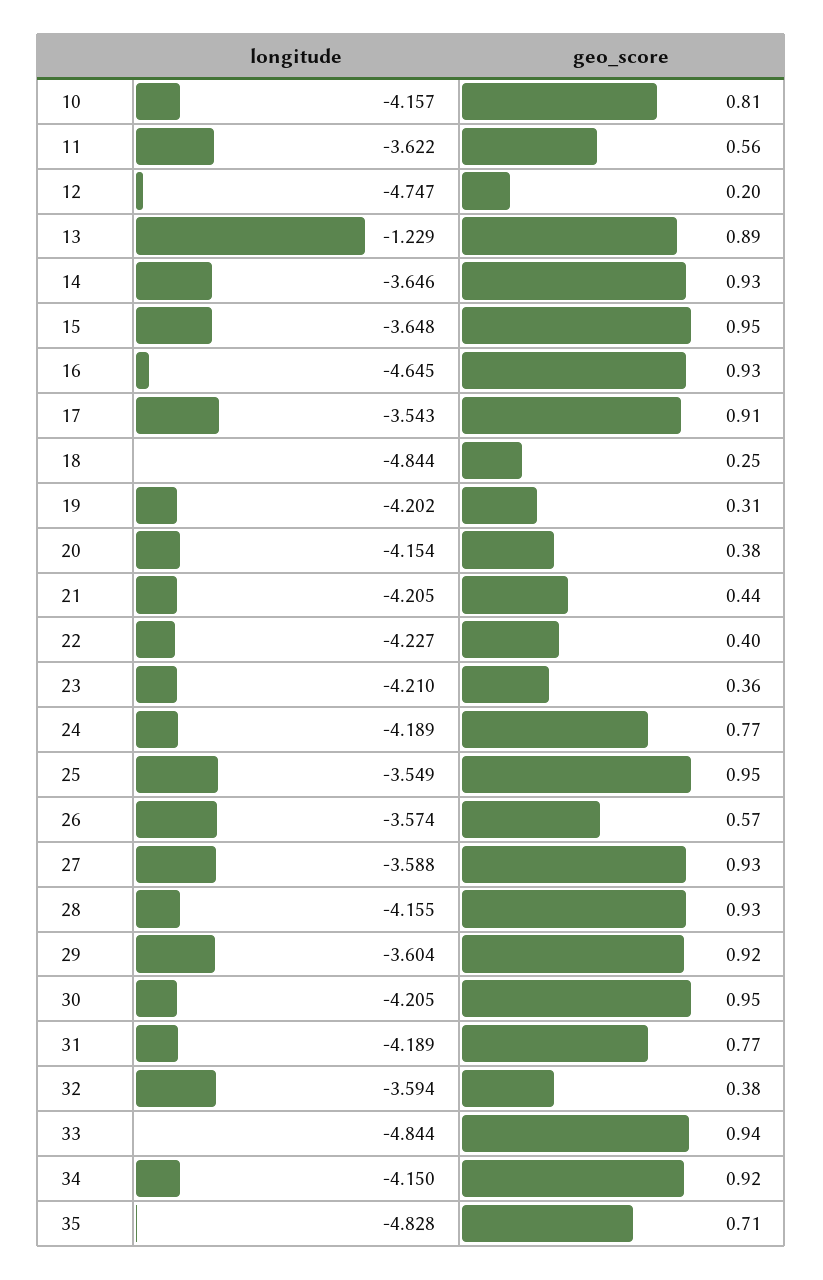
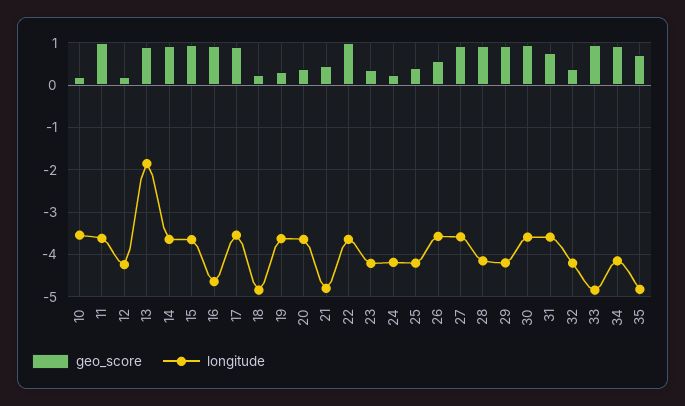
  {
    "longitude": {
-     "10": -4.157,
+     "10": -3.6,
      "11": -3.622,
-     "12": -4.747,
+     "12": -4.2,
-     "13": -1.229,
+     "13": -1.8,
      "14": -3.646,
      "15": -3.648,
      "16": -4.645,
      "17": -3.543,
      "18": -4.844,
-     "19": -4.202,
+     "19": -3.6,
-     "20": -4.154,
+     "20": -3.6,
-     "21": -4.205,
+     "21": -4.8,
-     "22": -4.227,
+     "22": -3.6,
      "23": -4.21,
      "24": -4.189,
-     "25": -3.549,
+     "25": -4.2,
      "26": -3.574,
      "27": -3.588,
      "28": -4.155,
-     "29": -3.604,
+     "29": -4.2,
-     "30": -4.205,
+     "30": -3.6,
-     "31": -4.189,
+     "31": -3.6,
-     "32": -3.594,
+     "32": -4.2,
      "33": -4.844,
      "34": -4.15,
      "35": -4.828
    },
    "geo_score": {
-     "10": 0.81,
+     "10": 0.2,
-     "11": 0.56,
+     "11": 1,
      "12": 0.2,
      "13": 0.89,
      "14": 0.93,
      "15": 0.95,
      "16": 0.93,
      "17": 0.91,
      "18": 0.25,
      "19": 0.31,
      "20": 0.38,
      "21": 0.44,
-     "22": 0.4,
+     "22": 1,
      "23": 0.36,
-     "24": 0.77,
+     "24": 0.2,
-     "25": 0.95,
+     "25": 0.4,
      "26": 0.57,
      "27": 0.93,
      "28": 0.93,
      "29": 0.92,
      "30": 0.95,
      "31": 0.77,
      "32": 0.38,
      "33": 0.94,
      "34": 0.92,
      "35": 0.71
    }
  }

